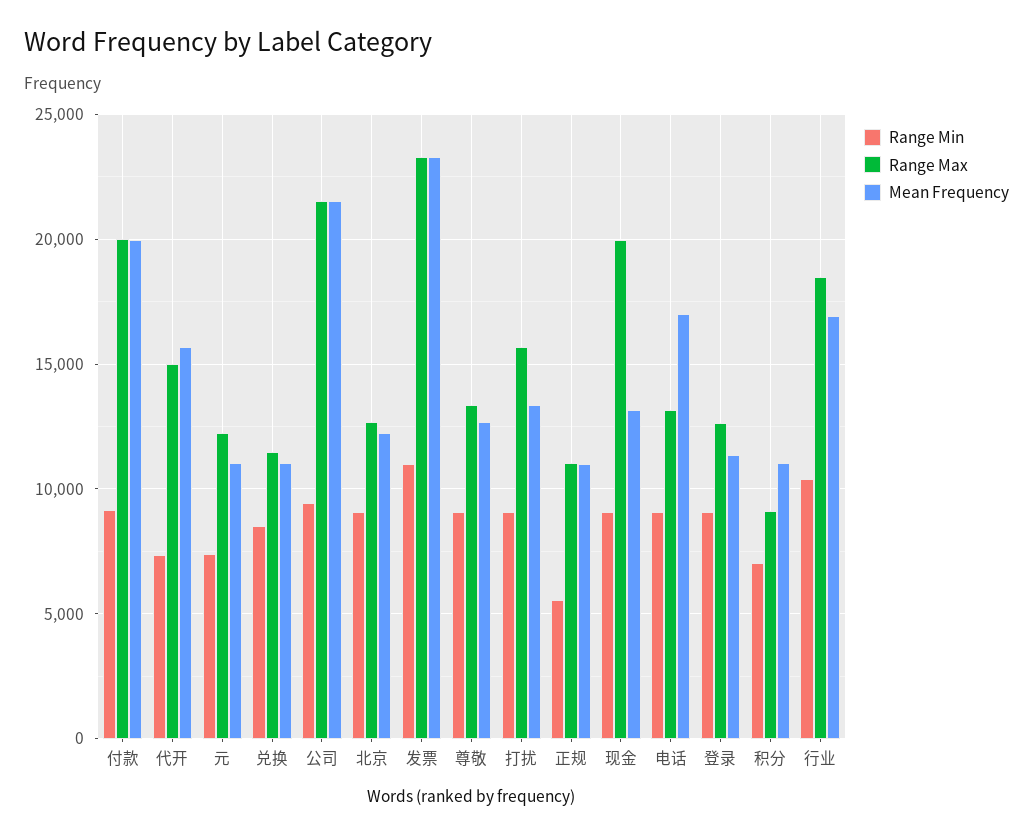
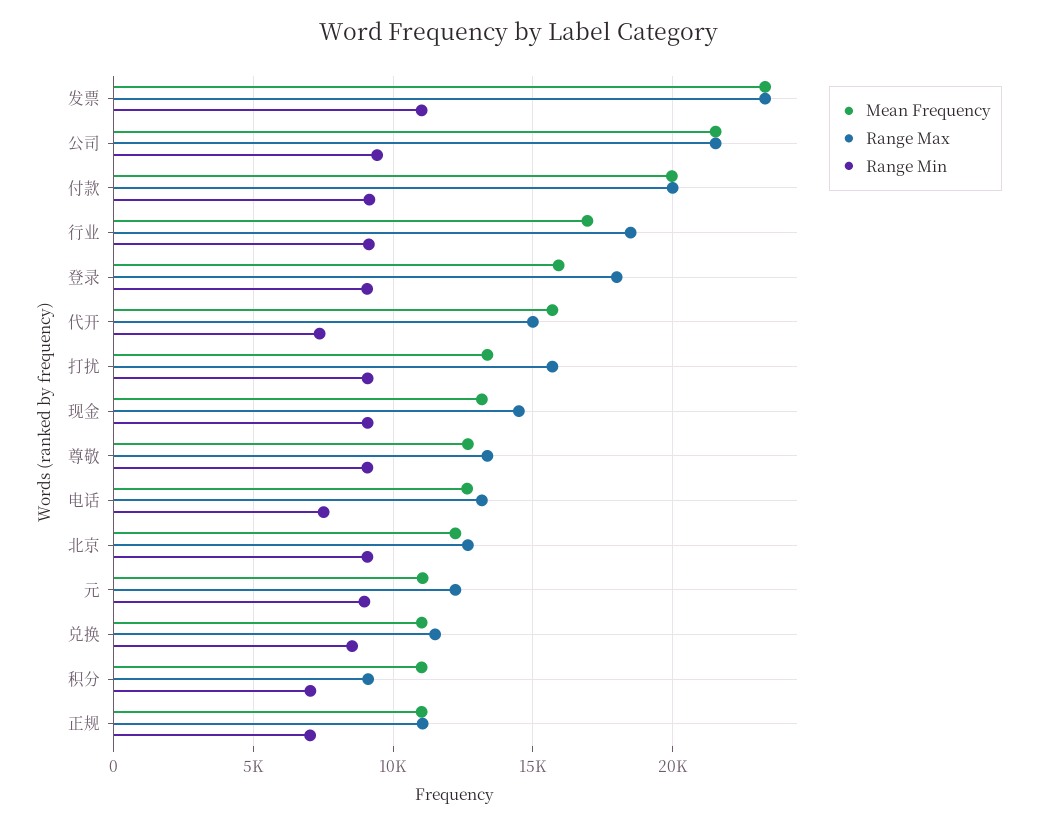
  {
    "Range Min": {
      "付款": 9000,
      "代开": 7500,
-     "元": 7500,
+     "元": 9000,
      "兑换": 8500,
      "公司": 9500,
      "北京": 9000,
      "发票": 11000,
      "尊敬": 9000,
      "打扰": 9000,
-     "正规": 5500,
+     "正规": 7000,
      "现金": 9000,
-     "电话": 9000,
+     "电话": 7500,
      "登录": 9000,
      "积分": 7000,
-     "行业": 10500
+     "行业": 9000
    },
    "Range Max": {
      "付款": 20000,
      "代开": 15000,
      "元": 12000,
      "兑换": 11500,
      "公司": 21500,
      "北京": 12500,
      "发票": 23500,
      "尊敬": 13500,
      "打扰": 15500,
      "正规": 11000,
-     "现金": 20000,
+     "现金": 14500,
      "电话": 13000,
-     "登录": 12500,
+     "登录": 18000,
      "积分": 9000,
      "行业": 18500
    },
    "Mean Frequency": {
      "付款": 20000,
      "代开": 15500,
      "元": 11000,
      "兑换": 11000,
      "公司": 21500,
      "北京": 12000,
      "发票": 23500,
      "尊敬": 12500,
      "打扰": 13500,
      "正规": 11000,
      "现金": 13000,
-     "电话": 17000,
+     "电话": 12500,
-     "登录": 11500,
+     "登录": 16000,
      "积分": 11000,
      "行业": 17000
    }
  }

